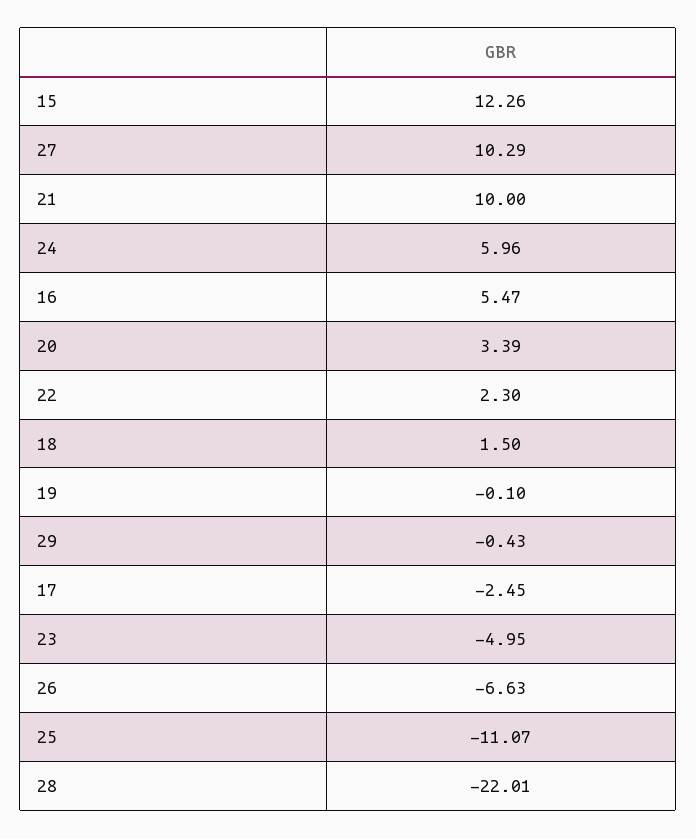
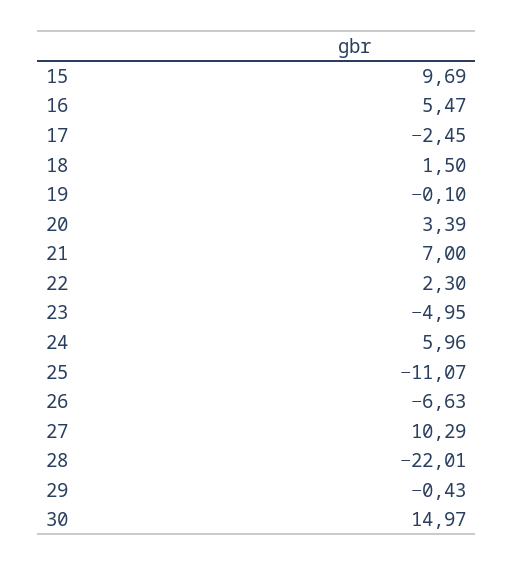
  {
-   "15": 12.26,
+   "15": 9.69,
    "27": 10.29,
-   "21": 10,
+   "21": 7,
    "24": 5.96,
    "16": 5.47,
    "20": 3.39,
    "22": 2.3,
    "18": 1.5,
    "19": -0.1,
    "29": -0.43,
    "17": -2.45,
    "23": -4.95,
    "26": -6.63,
    "25": -11.07,
-   "28": -22.01
+   "28": -22.01,
+   "30": 14.97
  }

